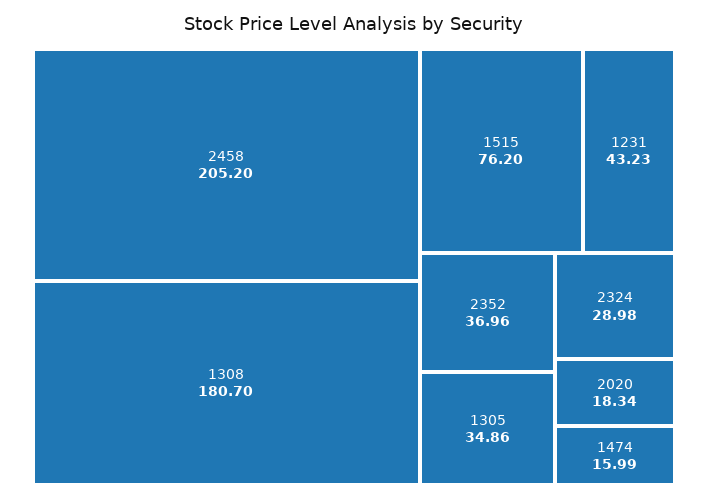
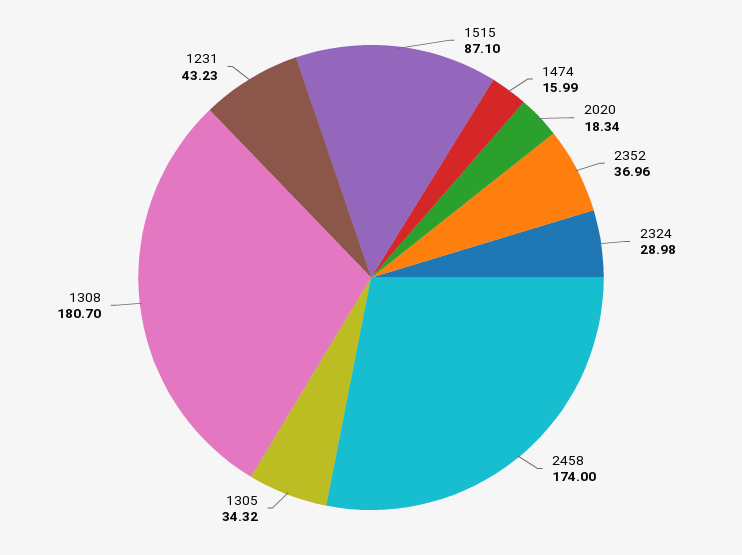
  {
-   "2458": 205.2,
+   "2458": 174,
    "1308": 180.7,
-   "1515": 76.2,
+   "1515": 87.1,
    "1231": 43.23,
    "2352": 36.96,
-   "1305": 34.86,
+   "1305": 34.32,
    "2324": 28.98,
    "2020": 18.34,
    "1474": 15.99
  }

